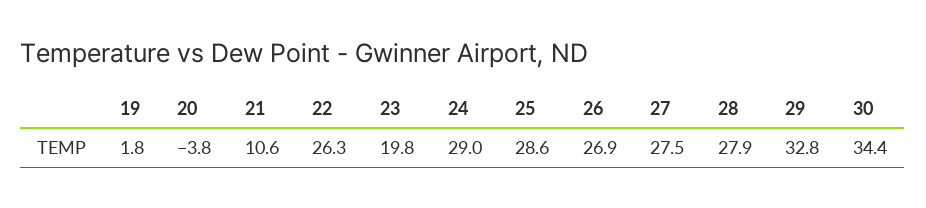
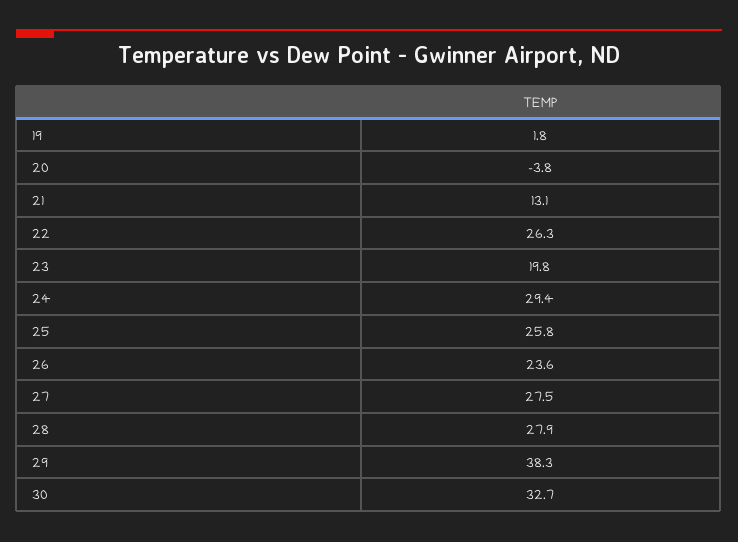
  {
    "19": 1.8,
    "20": -3.8,
-   "21": 10.6,
+   "21": 13.1,
    "22": 26.3,
    "23": 19.8,
-   "24": 29,
+   "24": 29.4,
-   "25": 28.6,
+   "25": 25.8,
-   "26": 26.9,
+   "26": 23.6,
    "27": 27.5,
    "28": 27.9,
-   "29": 32.8,
+   "29": 38.3,
-   "30": 34.4
+   "30": 32.7
  }

